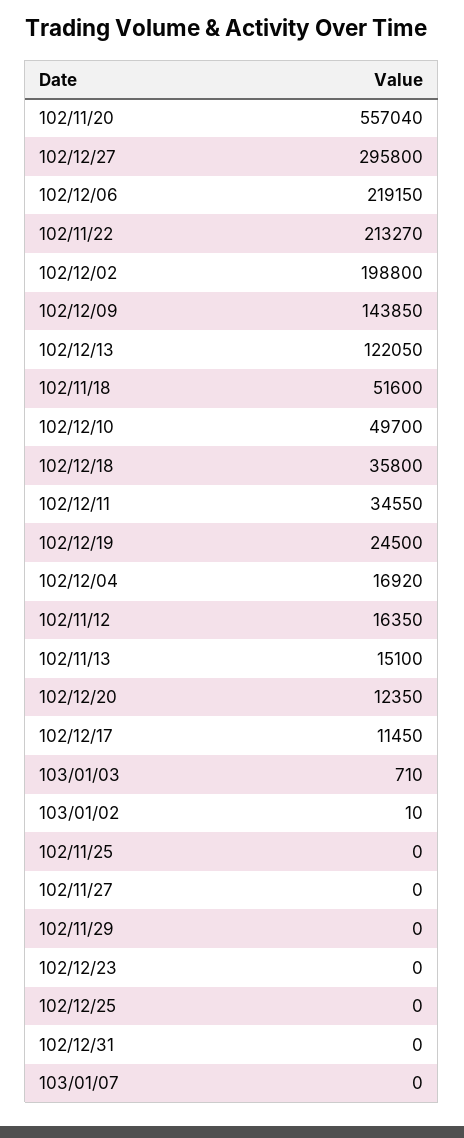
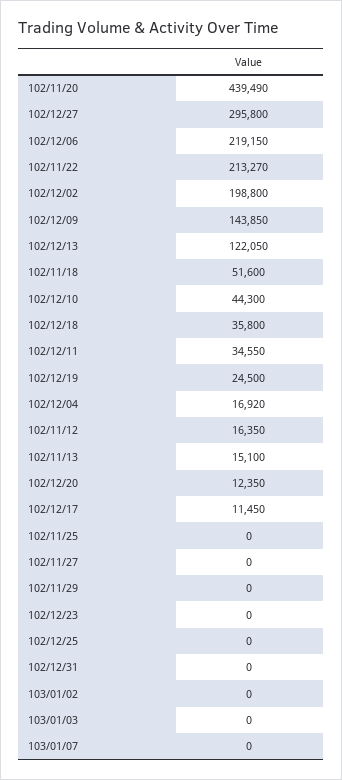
  {
-   "102/11/20": 557040,
+   "102/11/20": 439490,
    "102/12/27": 295800,
    "102/12/06": 219150,
    "102/11/22": 213270,
    "102/12/02": 198800,
    "102/12/09": 143850,
    "102/12/13": 122050,
    "102/11/18": 51600,
-   "102/12/10": 49700,
+   "102/12/10": 44300,
    "102/12/18": 35800,
    "102/12/11": 34550,
    "102/12/19": 24500,
    "102/12/04": 16920,
    "102/11/12": 16350,
    "102/11/13": 15100,
    "102/12/20": 12350,
    "102/12/17": 11450,
-   "103/01/03": 710,
+   "103/01/03": 0,
-   "103/01/02": 10,
+   "103/01/02": 0,
    "102/11/25": 0,
    "102/11/27": 0,
    "102/11/29": 0,
    "102/12/23": 0,
    "102/12/25": 0,
    "102/12/31": 0,
    "103/01/07": 0
  }

